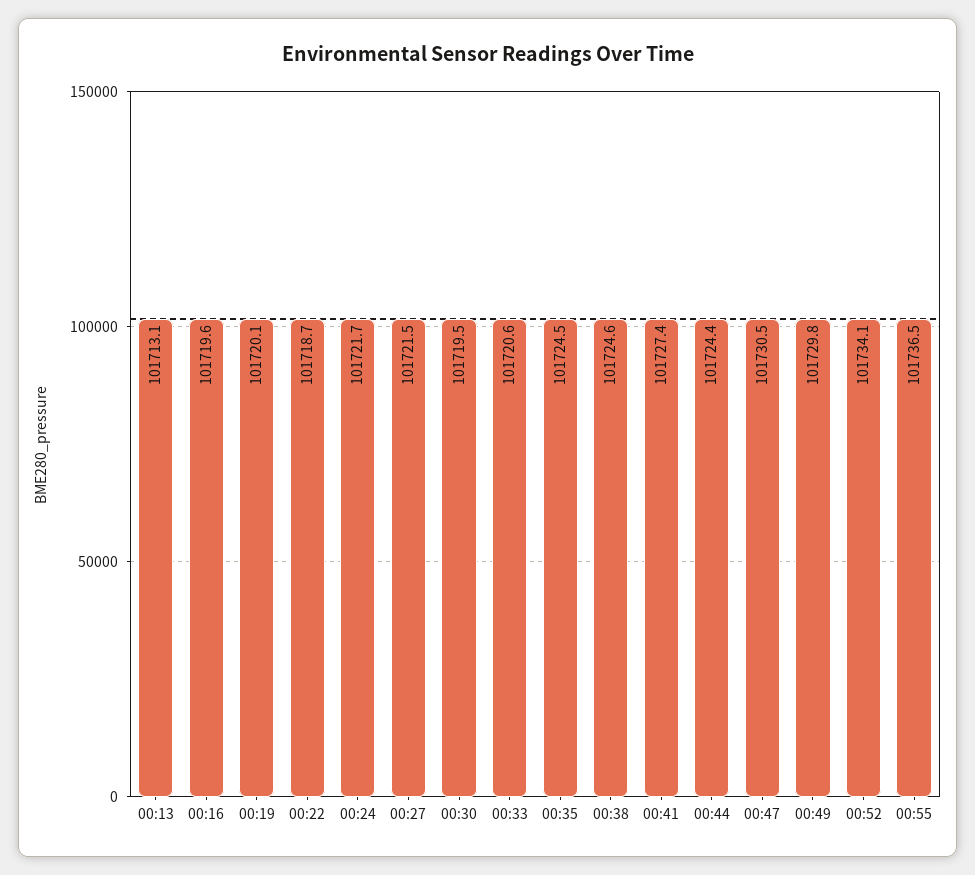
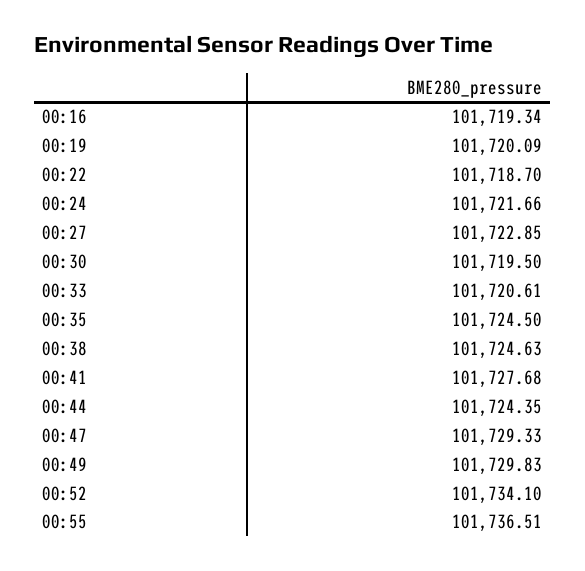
  {
-   "00:13": 101713.1,
-   "00:16": 101719.6,
+   "00:16": 101719.34,
    "00:19": 101720.09,
    "00:22": 101718.7,
    "00:24": 101721.66,
-   "00:27": 101721.5,
+   "00:27": 101722.85,
    "00:30": 101719.5,
    "00:33": 101720.61,
    "00:35": 101724.5,
    "00:38": 101724.63,
-   "00:41": 101727.4,
+   "00:41": 101727.68,
    "00:44": 101724.35,
-   "00:47": 101730.5,
+   "00:47": 101729.33,
    "00:49": 101729.83,
    "00:52": 101734.1,
    "00:55": 101736.51
  }

